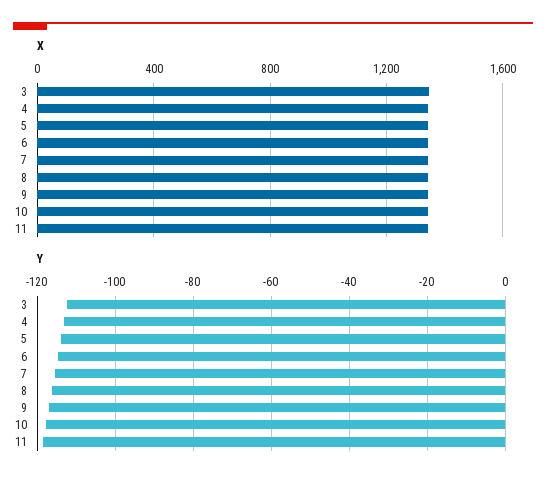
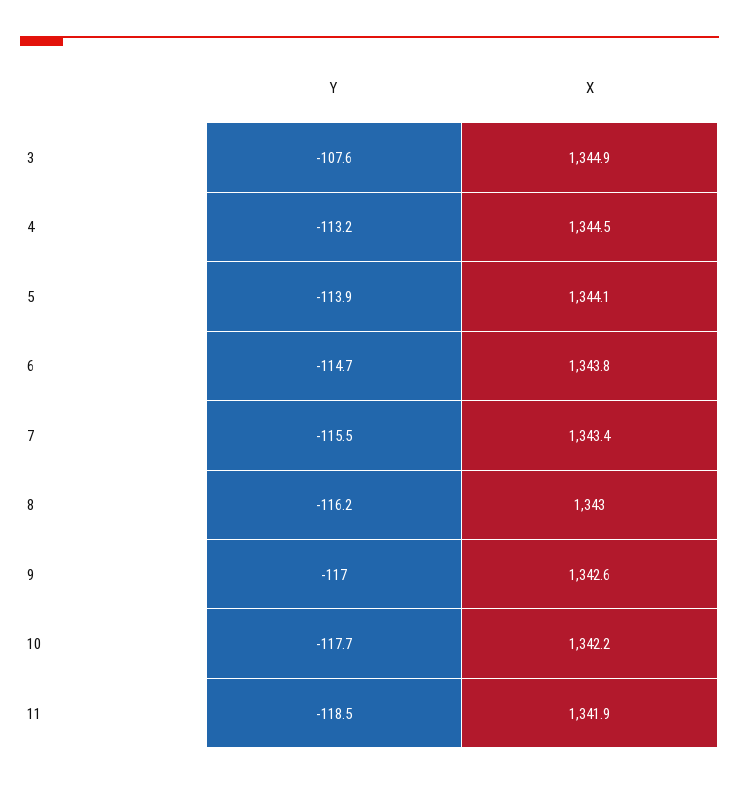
  {
    "X": {
      "3": 1344.9,
      "4": 1344.5,
      "5": 1344.1,
      "6": 1343.8,
      "7": 1343.4,
      "8": 1343,
      "9": 1342.6,
      "10": 1342.2,
      "11": 1341.9
    },
    "Y": {
-     "3": -112,
+     "3": -107.6,
      "4": -113.2,
      "5": -113.9,
      "6": -114.7,
      "7": -115.5,
      "8": -116.2,
      "9": -117,
      "10": -117.7,
      "11": -118.5
    }
  }

